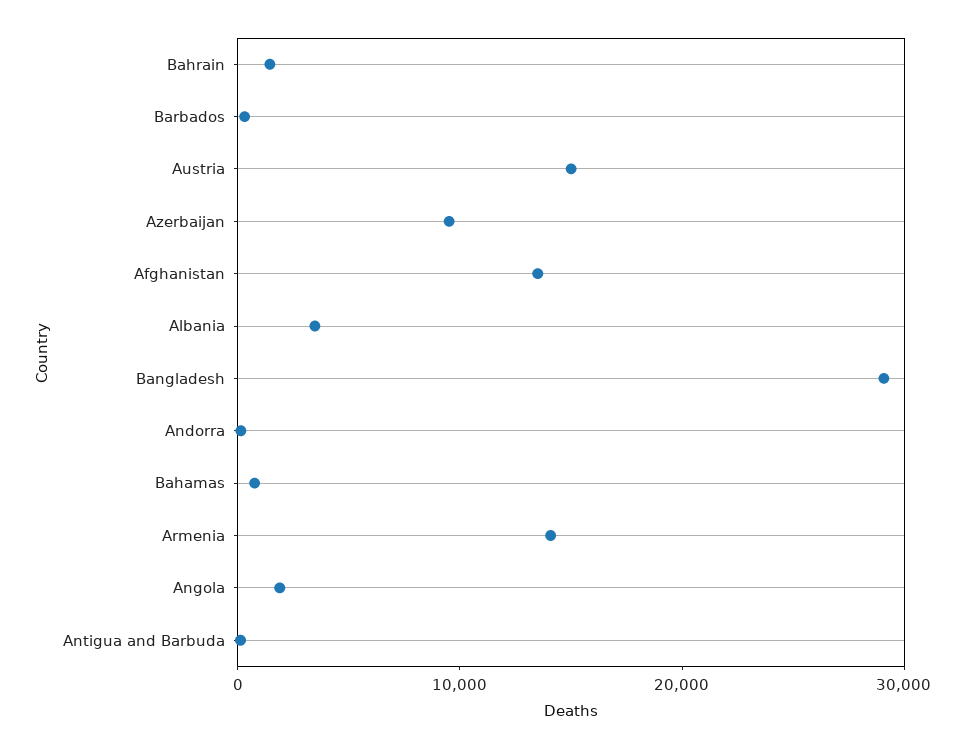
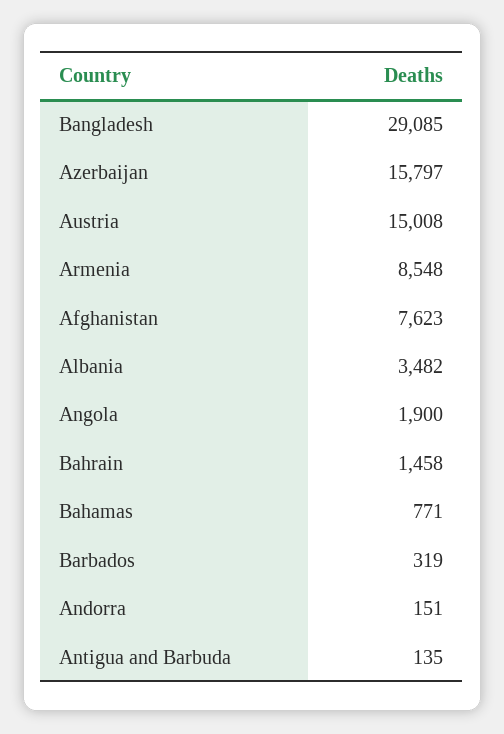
  {
    "Bahrain": 1458,
    "Barbados": 319,
    "Austria": 15008,
-   "Azerbaijan": 10000,
+   "Azerbaijan": 15797,
-   "Afghanistan": 14000,
+   "Afghanistan": 7623,
    "Albania": 3482,
    "Bangladesh": 29085,
    "Andorra": 151,
    "Bahamas": 771,
-   "Armenia": 14000,
+   "Armenia": 8548,
    "Angola": 1900,
    "Antigua and Barbuda": 135
  }

